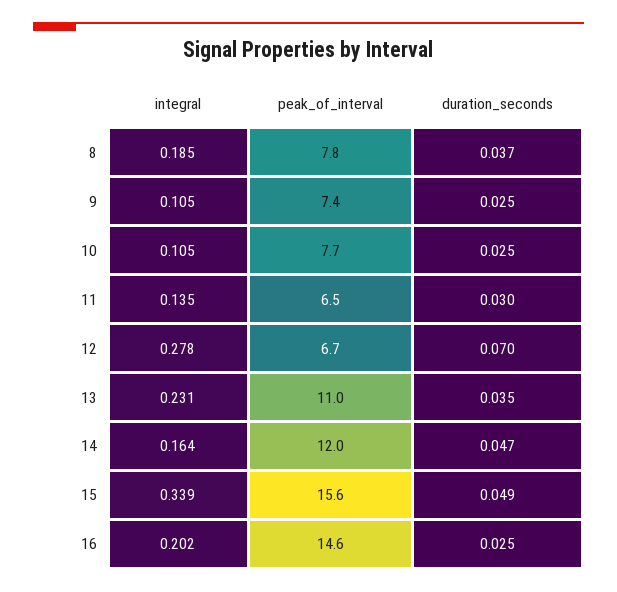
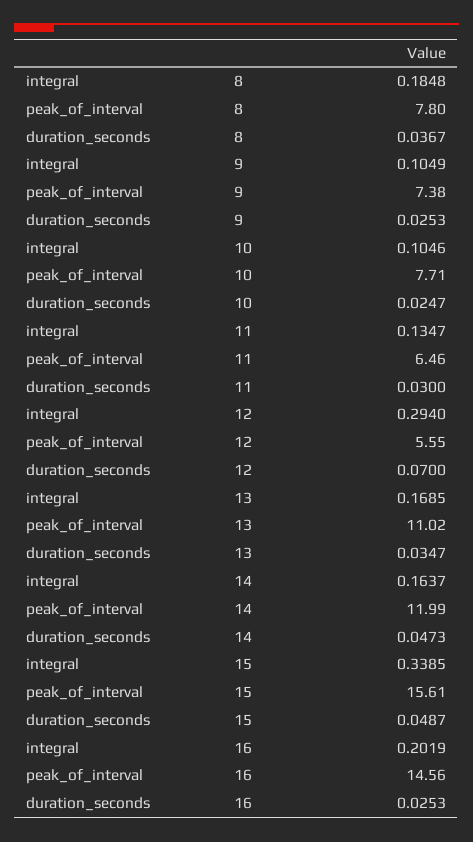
  {
    "integral": {
      "8": 0.1848,
      "9": 0.1049,
      "10": 0.1046,
      "11": 0.1347,
-     "12": 0.278,
+     "12": 0.294,
-     "13": 0.231,
+     "13": 0.1685,
      "14": 0.1637,
      "15": 0.3385,
      "16": 0.2019
    },
    "peak_of_interval": {
      "8": 7.8,
      "9": 7.38,
      "10": 7.71,
      "11": 6.46,
-     "12": 6.7,
+     "12": 5.55,
      "13": 11.02,
      "14": 11.99,
      "15": 15.61,
      "16": 14.56
    },
    "duration_seconds": {
      "8": 0.0367,
      "9": 0.0253,
      "10": 0.0247,
      "11": 0.03,
      "12": 0.07,
      "13": 0.0347,
      "14": 0.0473,
      "15": 0.0487,
      "16": 0.0253
    }
  }

